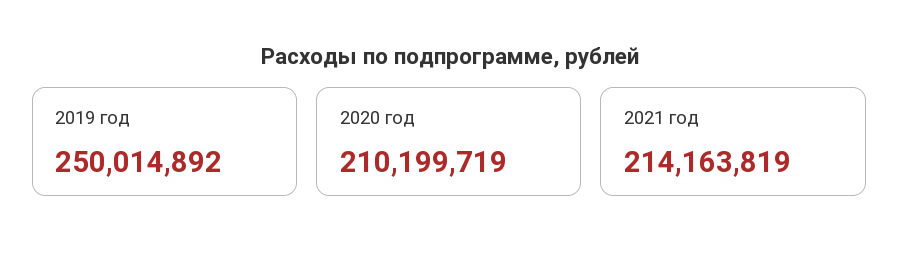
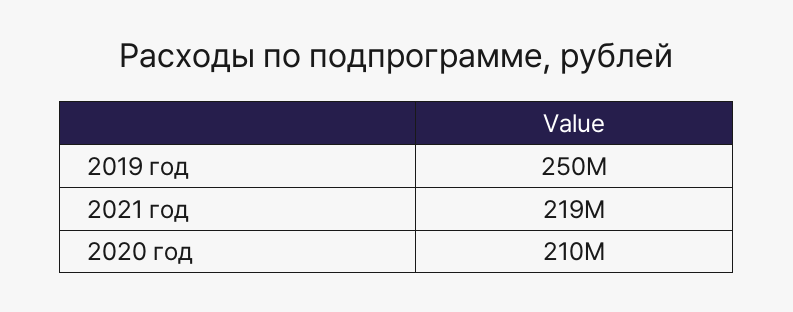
  {
    "2019 год": 250014892,
    "2020 год": 210199719,
-   "2021 год": 214163819
+   "2021 год": 219000000
  }

